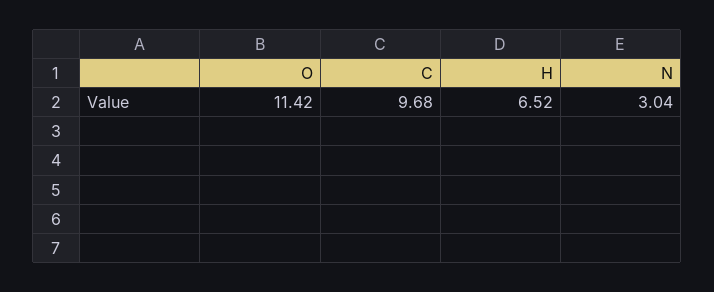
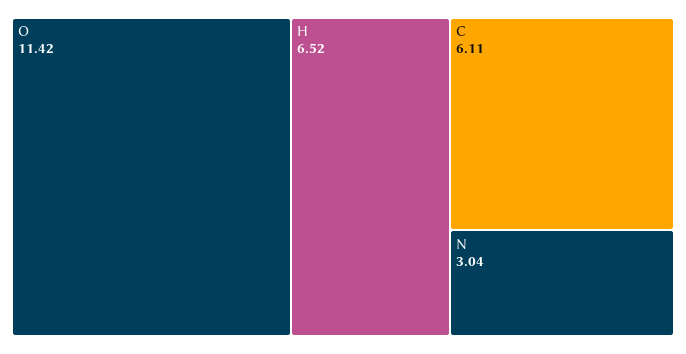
  {
    "O": 11.42,
-   "C": 9.68,
+   "C": 6.11,
    "H": 6.52,
    "N": 3.04
  }

